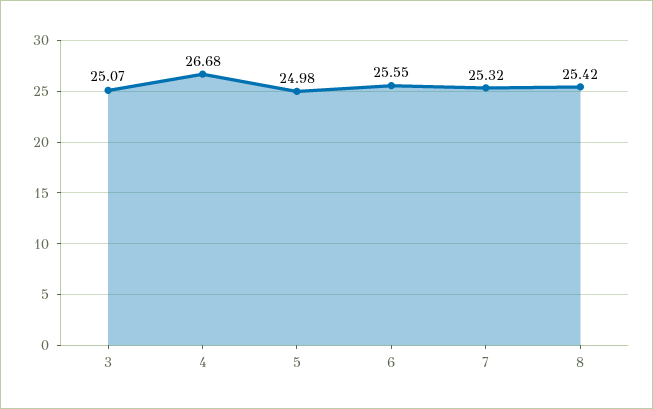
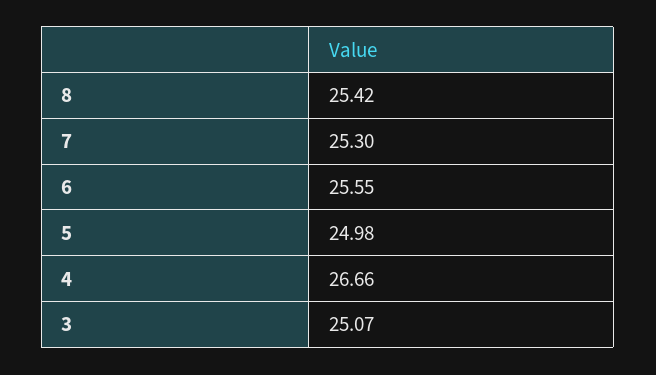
  {
    "3": 25.07,
-   "4": 26.68,
+   "4": 26.66,
    "5": 24.98,
    "6": 25.55,
-   "7": 25.32,
+   "7": 25.3,
    "8": 25.42
  }

